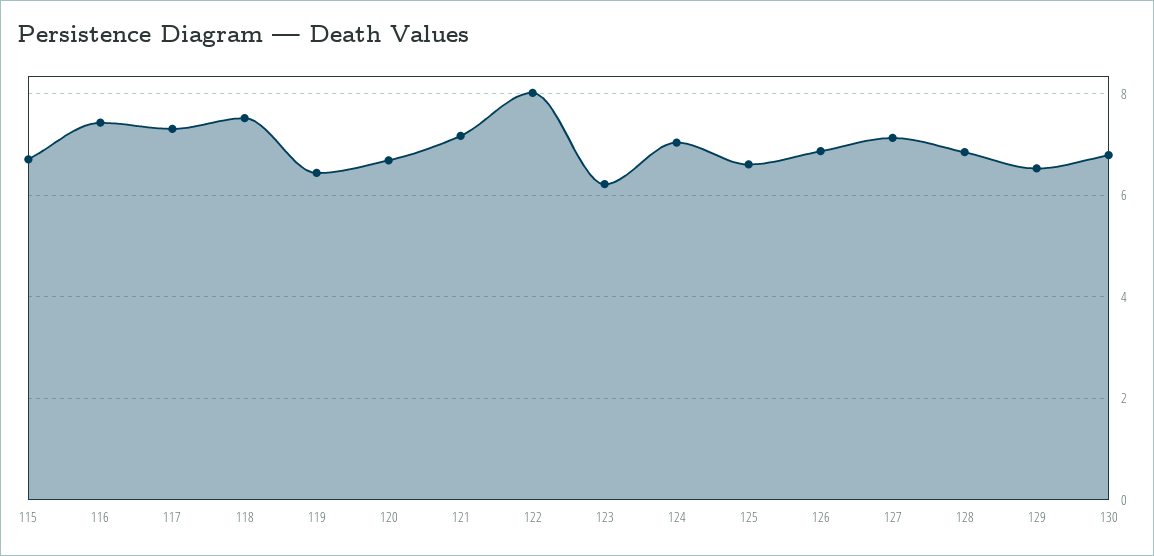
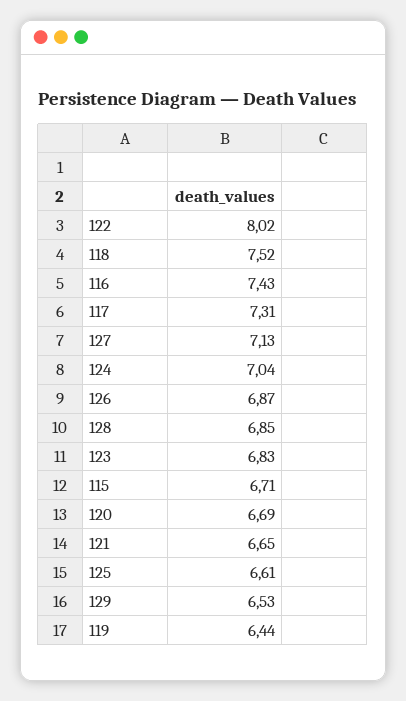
  {
    "115": 6.71,
    "116": 7.43,
    "117": 7.31,
    "118": 7.52,
    "119": 6.44,
    "120": 6.69,
-   "121": 7.2,
+   "121": 6.65,
    "122": 8.02,
-   "123": 6.2,
+   "123": 6.83,
    "124": 7.04,
    "125": 6.61,
    "126": 6.87,
    "127": 7.13,
    "128": 6.85,
-   "129": 6.53,
+   "129": 6.53
-   "130": 6.8
  }

